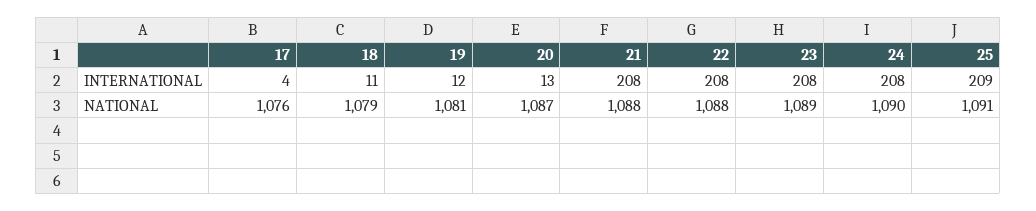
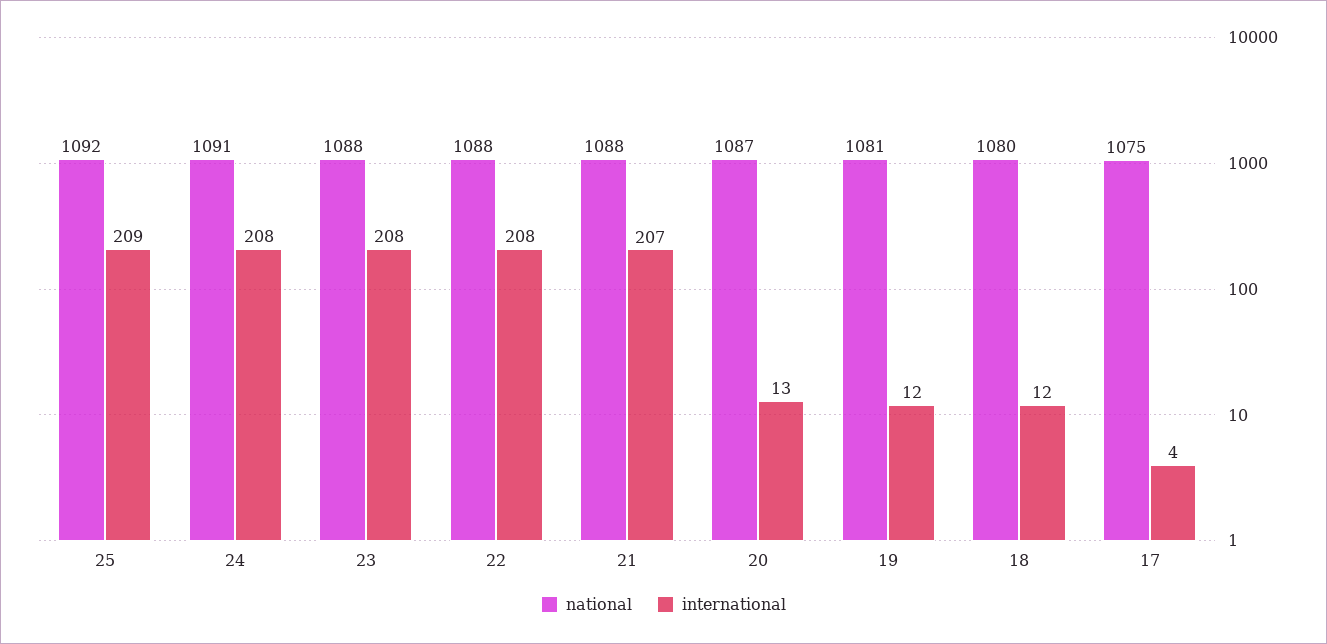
  {
    "INTERNATIONAL": {
      "17": 4,
-     "18": 11,
+     "18": 12,
      "19": 12,
      "20": 13,
-     "21": 208,
+     "21": 207,
      "22": 208,
      "23": 208,
      "24": 208,
      "25": 209
    },
    "NATIONAL": {
-     "17": 1076,
+     "17": 1075,
-     "18": 1079,
+     "18": 1080,
      "19": 1081,
      "20": 1087,
      "21": 1088,
      "22": 1088,
-     "23": 1089,
+     "23": 1088,
-     "24": 1090,
+     "24": 1091,
-     "25": 1091
+     "25": 1092
    }
  }

